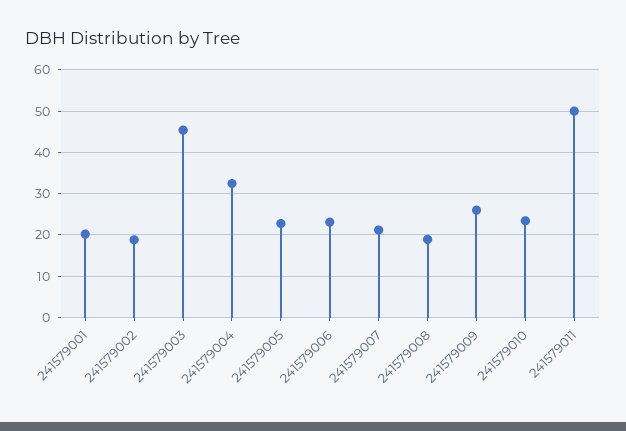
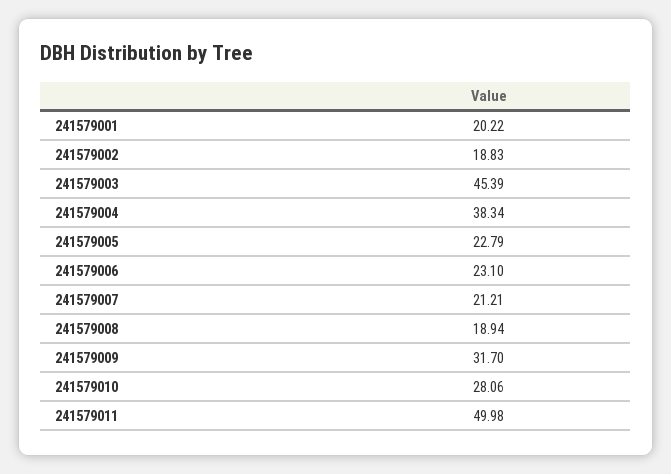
  {
    "241579001": 20.22,
    "241579002": 18.83,
    "241579003": 45.39,
-   "241579004": 32,
+   "241579004": 38.34,
    "241579005": 22.79,
    "241579006": 23.1,
    "241579007": 21.21,
    "241579008": 18.94,
-   "241579009": 26,
+   "241579009": 31.7,
-   "241579010": 24,
+   "241579010": 28.06,
    "241579011": 49.98
  }

